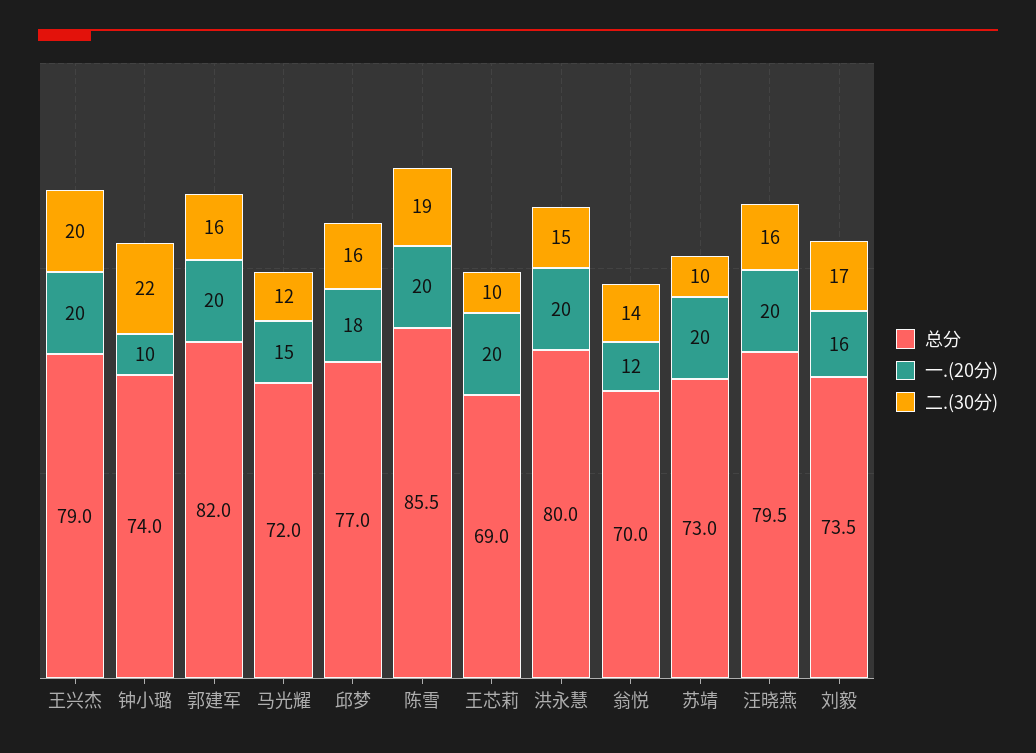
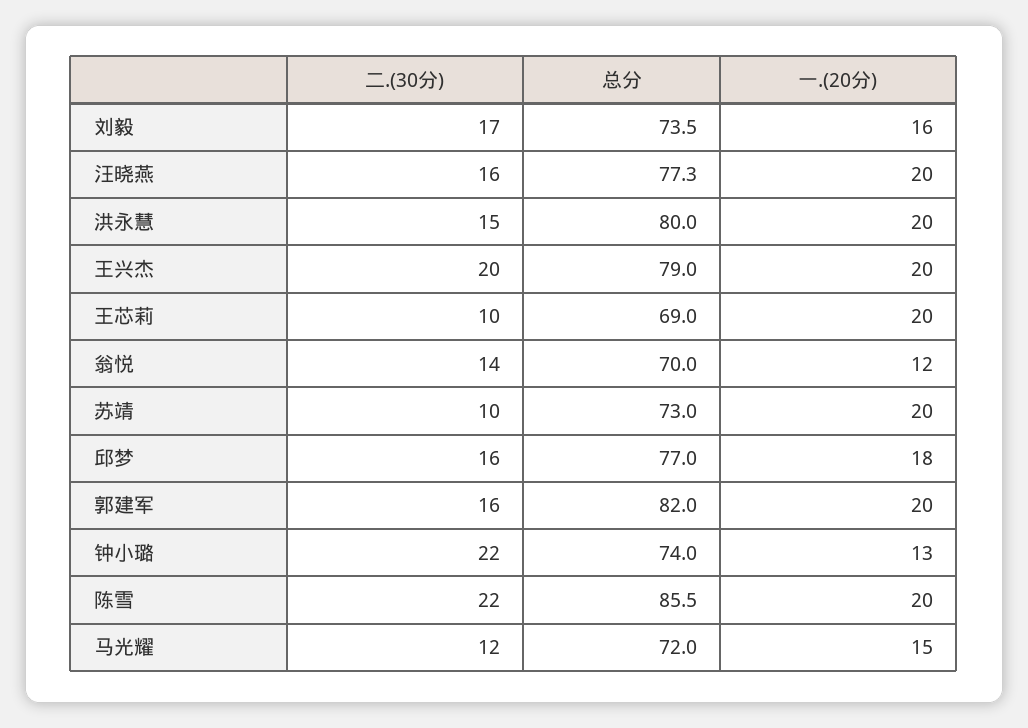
  {
    "总分": {
      "王兴杰": 79,
      "钟小璐": 74,
      "郭建军": 82,
      "马光耀": 72,
      "邱梦": 77,
      "陈雪": 85.5,
      "王芯莉": 69,
      "洪永慧": 80,
      "翁悦": 70,
      "苏靖": 73,
-     "汪晓燕": 79.5,
+     "汪晓燕": 77.3,
      "刘毅": 73.5
    },
    "一.(20分)": {
      "王兴杰": 20,
-     "钟小璐": 10,
+     "钟小璐": 13,
      "郭建军": 20,
      "马光耀": 15,
      "邱梦": 18,
      "陈雪": 20,
      "王芯莉": 20,
      "洪永慧": 20,
      "翁悦": 12,
      "苏靖": 20,
      "汪晓燕": 20,
      "刘毅": 16
    },
    "二.(30分)": {
      "王兴杰": 20,
      "钟小璐": 22,
      "郭建军": 16,
      "马光耀": 12,
      "邱梦": 16,
-     "陈雪": 19,
+     "陈雪": 22,
      "王芯莉": 10,
      "洪永慧": 15,
      "翁悦": 14,
      "苏靖": 10,
      "汪晓燕": 16,
      "刘毅": 17
    }
  }

